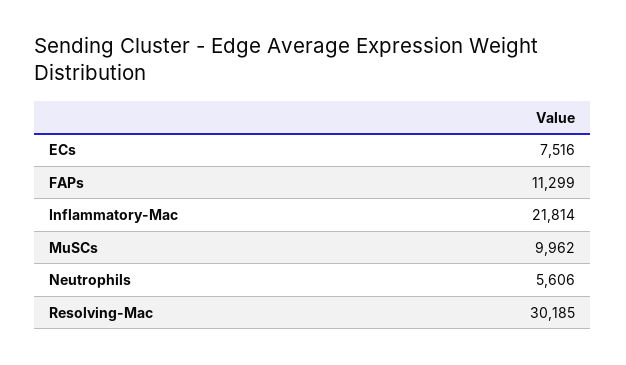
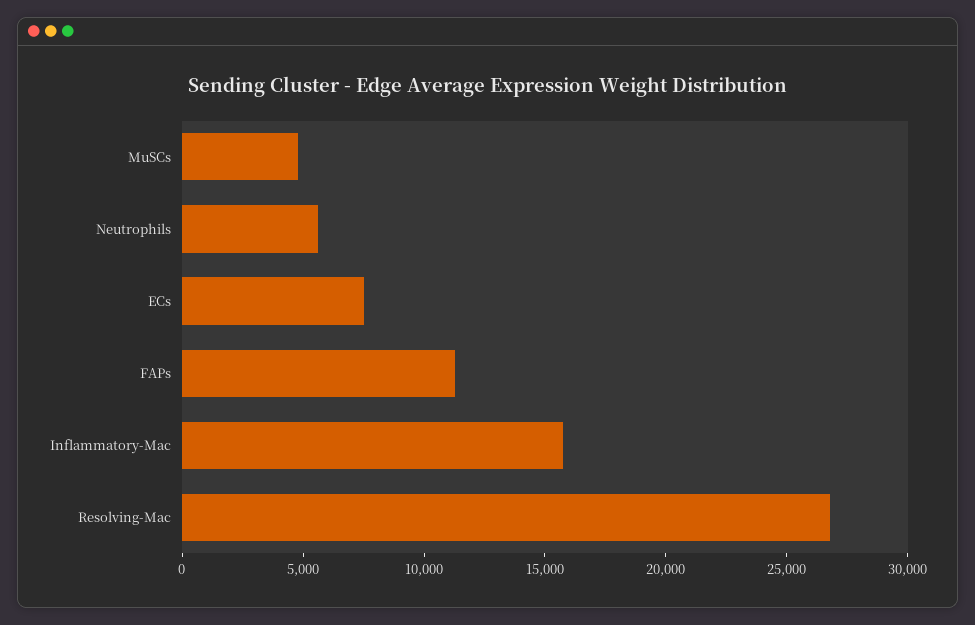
  {
    "ECs": 7516,
    "FAPs": 11299,
-   "Inflammatory-Mac": 21814,
+   "Inflammatory-Mac": 16000,
-   "MuSCs": 9962,
+   "MuSCs": 5000,
    "Neutrophils": 5606,
-   "Resolving-Mac": 30185
+   "Resolving-Mac": 27000
  }

